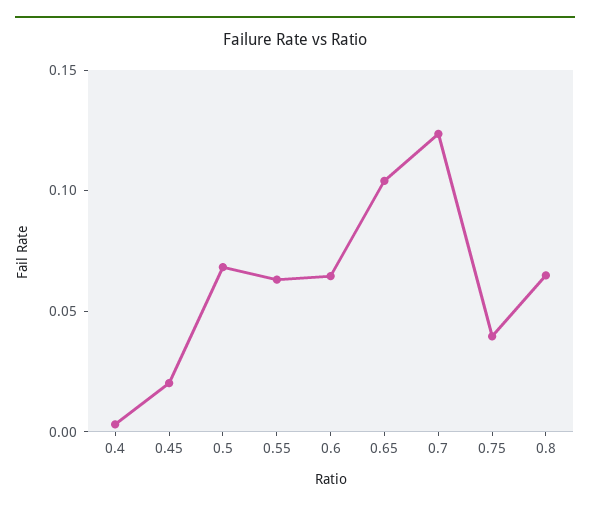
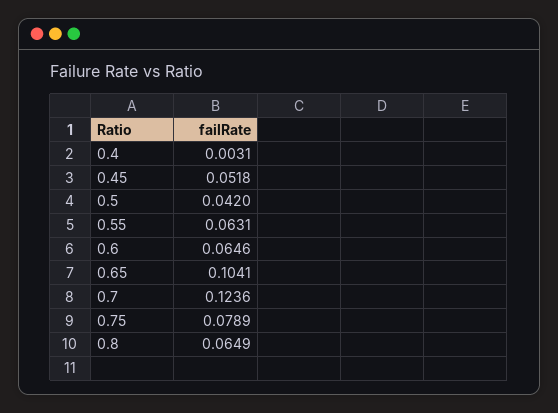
  {
    "0.4": 0.0031,
-   "0.45": 0.02,
+   "0.45": 0.0518,
-   "0.5": 0.07,
+   "0.5": 0.042,
    "0.55": 0.0631,
    "0.6": 0.0646,
    "0.65": 0.1041,
    "0.7": 0.1236,
-   "0.75": 0.04,
+   "0.75": 0.0789,
    "0.8": 0.0649
  }

